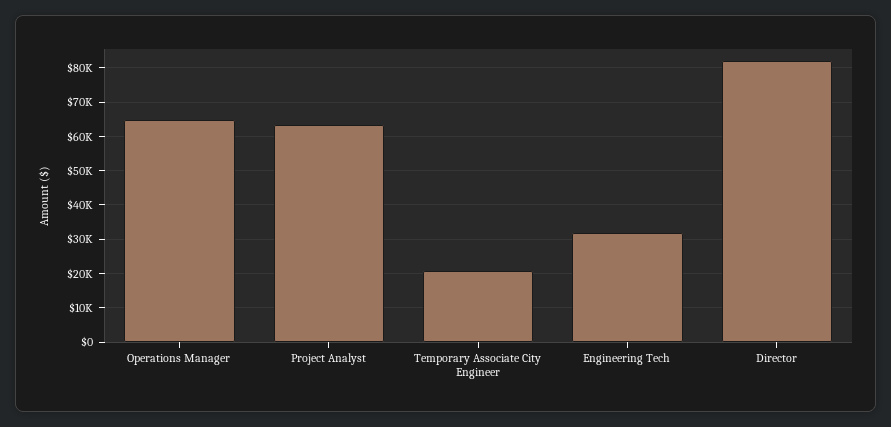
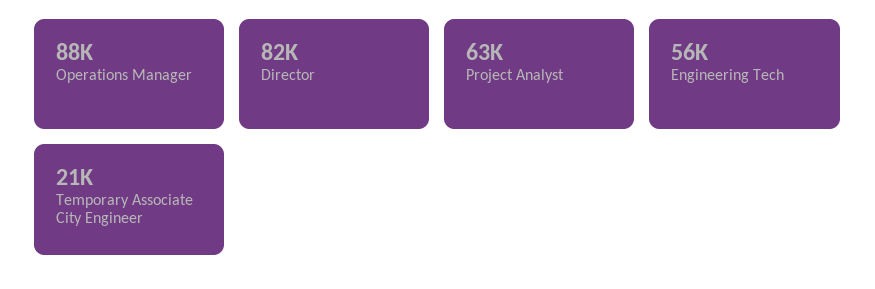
  {
-   "Operations Manager": 64000,
+   "Operations Manager": 88000,
    "Project Analyst": 63000,
    "Temporary Associate City Engineer": 21000,
-   "Engineering Tech": 32000,
+   "Engineering Tech": 56000,
    "Director": 82000
  }

